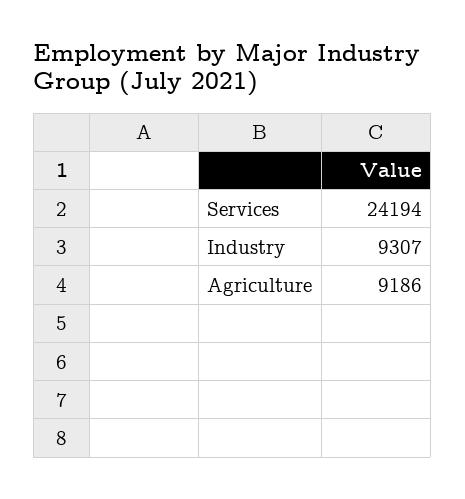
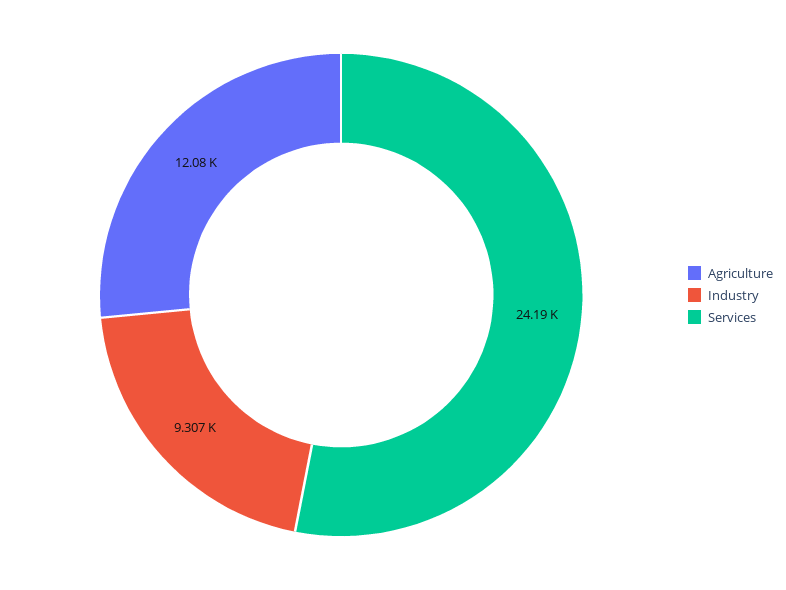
  {
    "Services": 24194,
    "Industry": 9307,
-   "Agriculture": 9186
+   "Agriculture": 12080
  }

